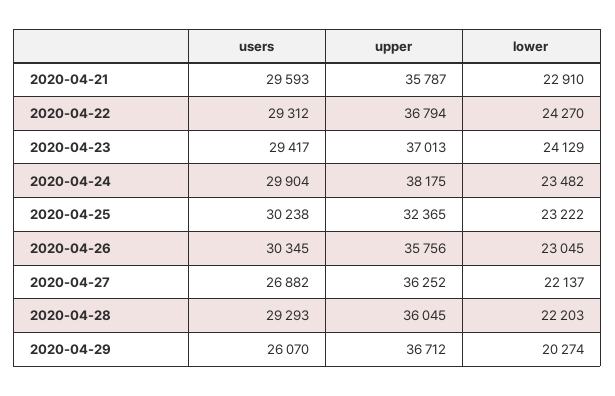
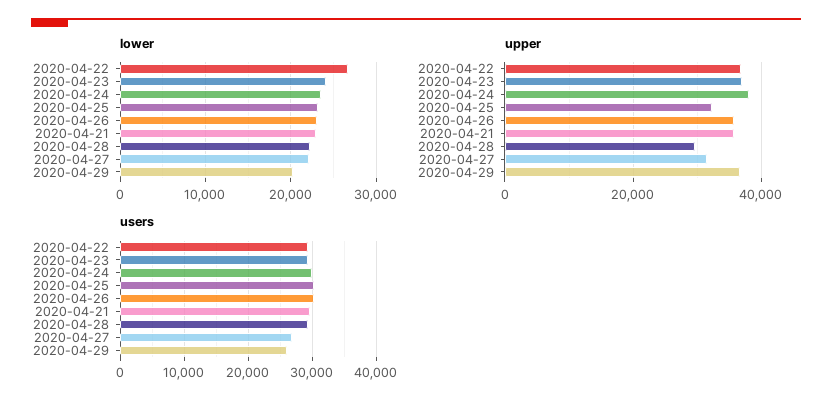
  {
    "users": {
      "2020-04-21": 29593,
      "2020-04-22": 29312,
      "2020-04-23": 29417,
      "2020-04-24": 29904,
      "2020-04-25": 30238,
      "2020-04-26": 30345,
      "2020-04-27": 26882,
      "2020-04-28": 29293,
      "2020-04-29": 26070
    },
    "upper": {
      "2020-04-21": 35787,
      "2020-04-22": 36794,
      "2020-04-23": 37013,
      "2020-04-24": 38175,
      "2020-04-25": 32365,
      "2020-04-26": 35756,
-     "2020-04-27": 36252,
+     "2020-04-27": 32000,
-     "2020-04-28": 36045,
+     "2020-04-28": 30000,
      "2020-04-29": 36712
    },
    "lower": {
      "2020-04-21": 22910,
-     "2020-04-22": 24270,
+     "2020-04-22": 27000,
      "2020-04-23": 24129,
      "2020-04-24": 23482,
      "2020-04-25": 23222,
      "2020-04-26": 23045,
      "2020-04-27": 22137,
      "2020-04-28": 22203,
      "2020-04-29": 20274
    }
  }

